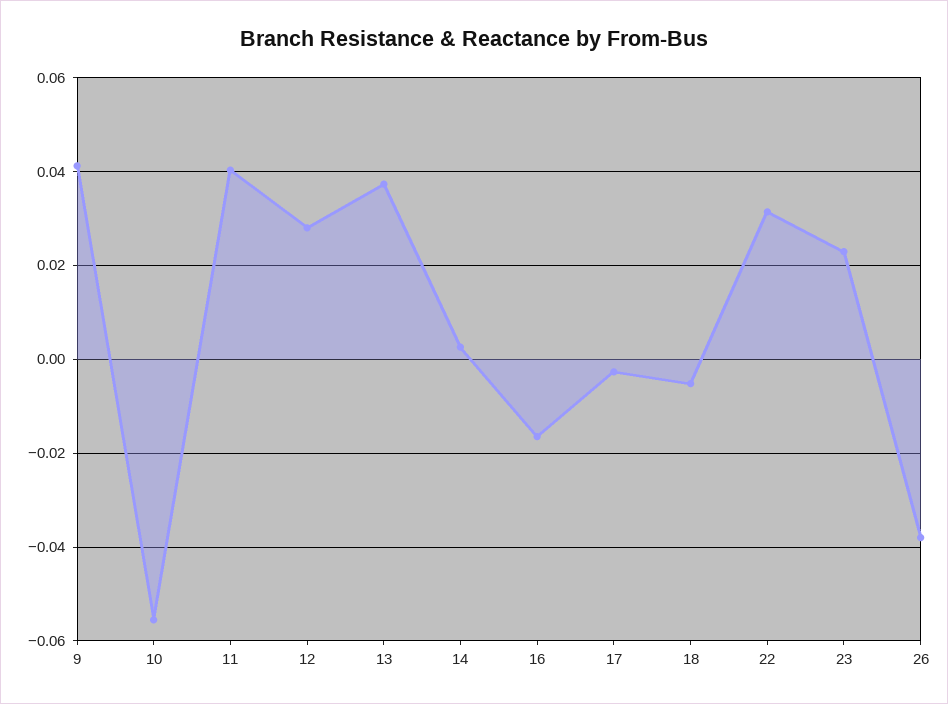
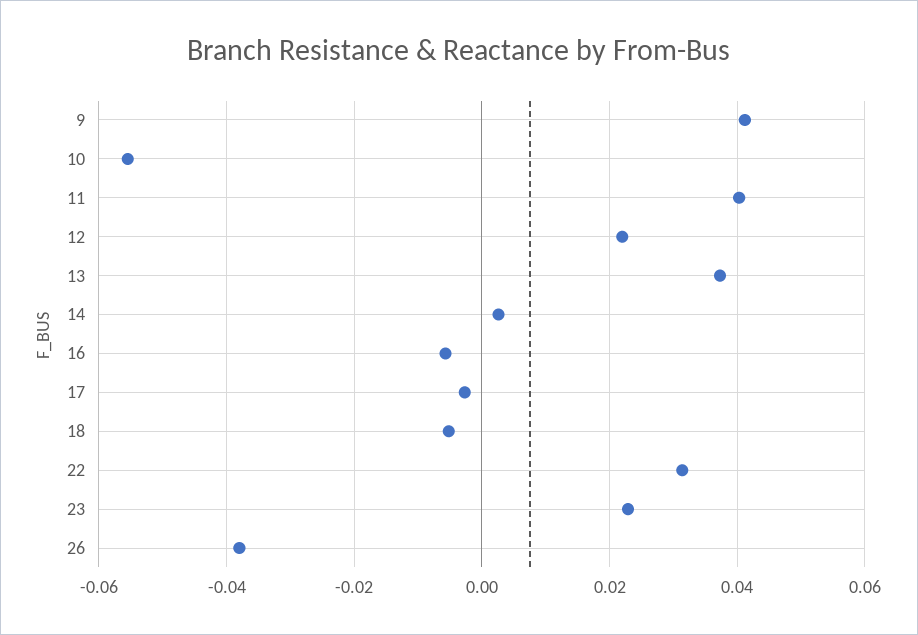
  {
    "9": 0.042,
    "10": -0.056,
    "11": 0.04,
-   "12": 0.028,
+   "12": 0.022,
    "13": 0.038,
    "14": 0.002,
-   "16": -0.016,
+   "16": -0.006,
    "17": -0.002,
    "18": -0.006,
    "22": 0.032,
    "23": 0.022,
    "26": -0.038
  }

